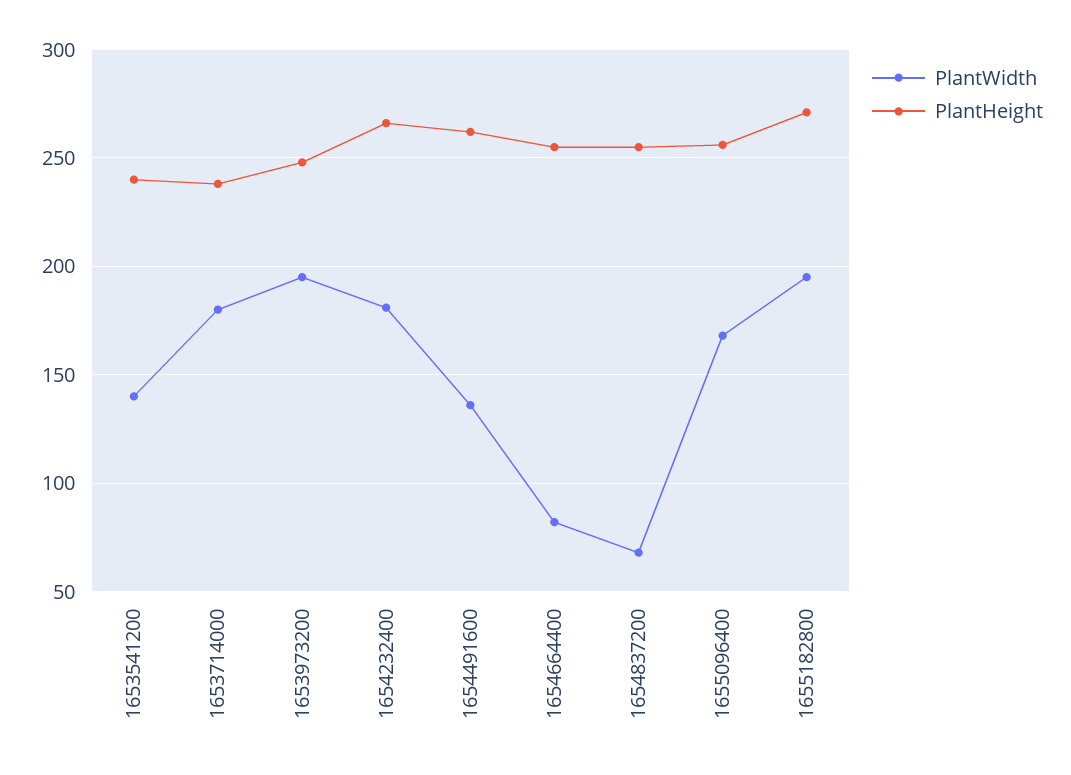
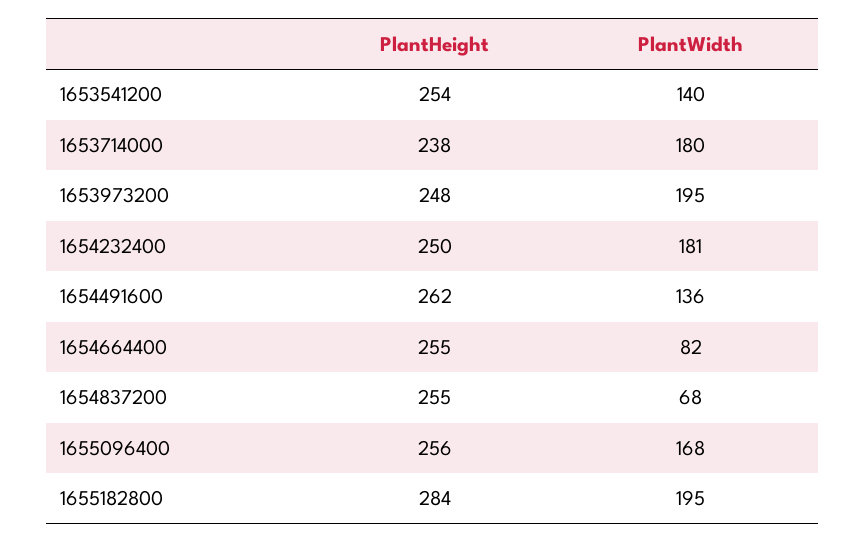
  {
    "PlantWidth": {
      "1653541200": 140,
      "1653714000": 180,
      "1653973200": 195,
      "1654232400": 181,
      "1654491600": 136,
      "1654664400": 82,
      "1654837200": 68,
      "1655096400": 168,
      "1655182800": 195
    },
    "PlantHeight": {
-     "1653541200": 240,
+     "1653541200": 254,
      "1653714000": 238,
      "1653973200": 248,
-     "1654232400": 265,
+     "1654232400": 250,
      "1654491600": 262,
      "1654664400": 255,
      "1654837200": 255,
      "1655096400": 256,
-     "1655182800": 270
+     "1655182800": 284
    }
  }

